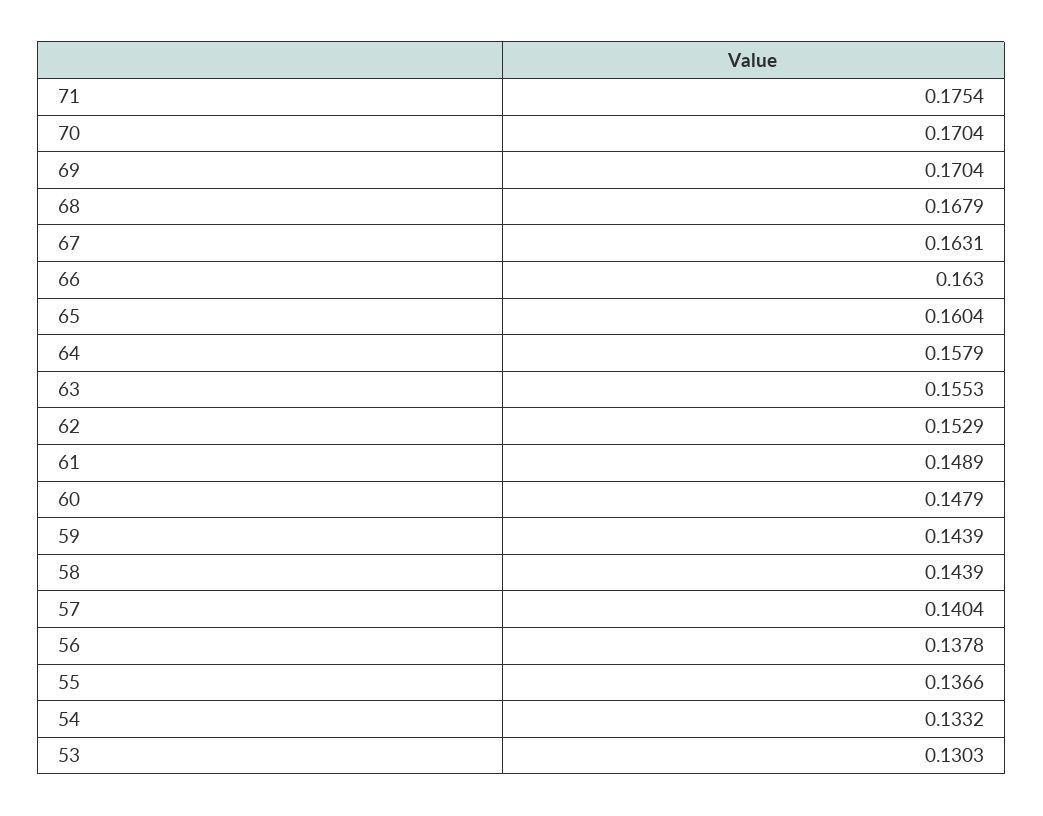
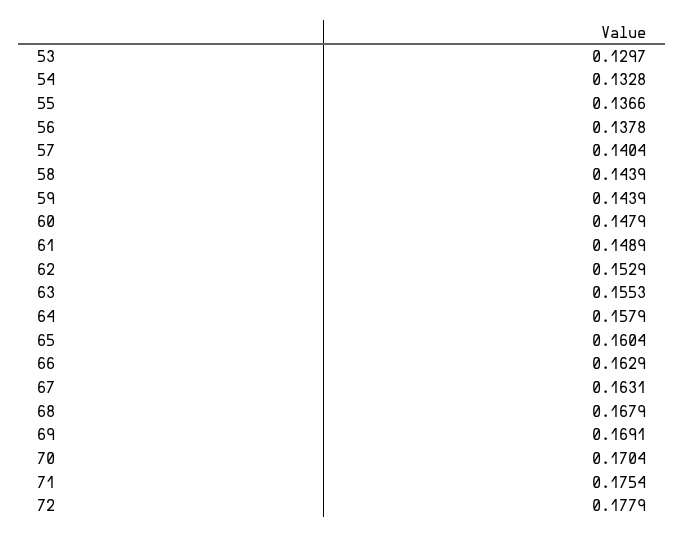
  {
    "71": 0.1754,
    "70": 0.1704,
-   "69": 0.1704,
+   "69": 0.1691,
    "68": 0.1679,
    "67": 0.1631,
-   "66": 0.163,
+   "66": 0.1629,
    "65": 0.1604,
    "64": 0.1579,
    "63": 0.1553,
    "62": 0.1529,
    "61": 0.1489,
    "60": 0.1479,
    "59": 0.1439,
    "58": 0.1439,
    "57": 0.1404,
    "56": 0.1378,
    "55": 0.1366,
-   "54": 0.1332,
+   "54": 0.1328,
-   "53": 0.1303
+   "53": 0.1297,
+   "72": 0.1779
  }

